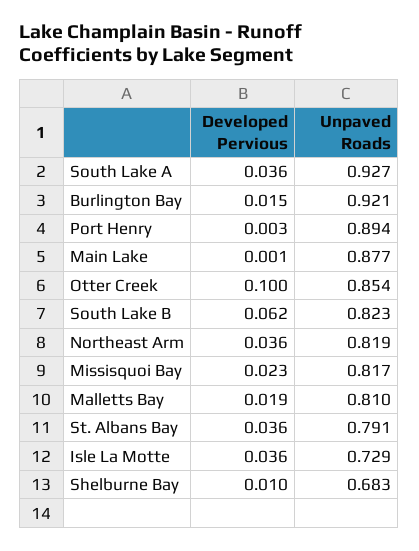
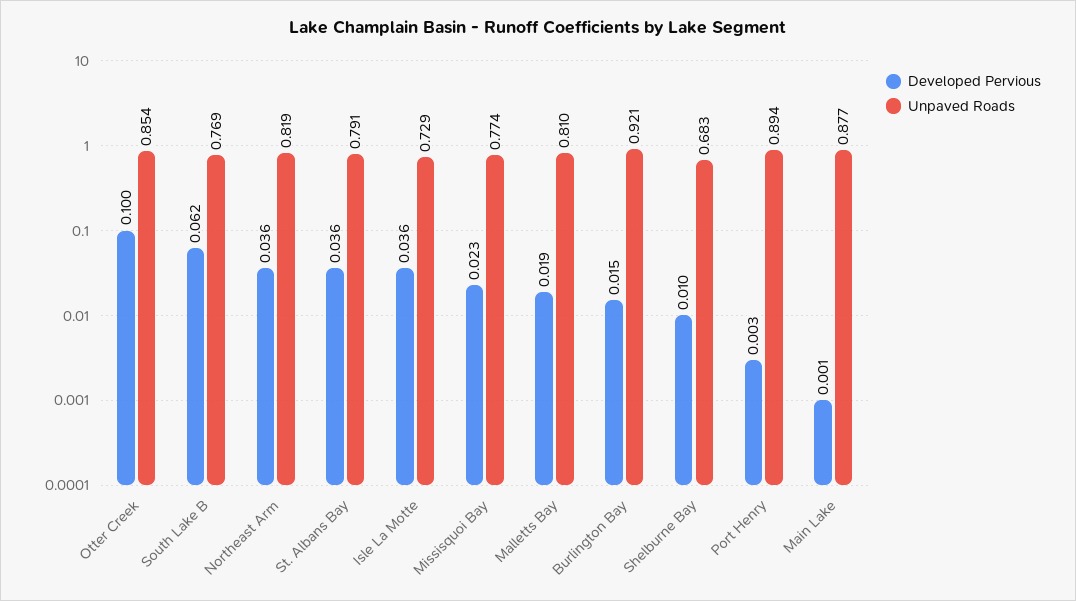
  {
    "Developed Pervious": {
-     "South Lake A": 0.036,
      "Burlington Bay": 0.015,
      "Port Henry": 0.003,
      "Main Lake": 0.001,
      "Otter Creek": 0.1,
      "South Lake B": 0.062,
      "Northeast Arm": 0.036,
      "Missisquoi Bay": 0.023,
      "Malletts Bay": 0.019,
      "St. Albans Bay": 0.036,
      "Isle La Motte": 0.036,
      "Shelburne Bay": 0.01
    },
    "Unpaved Roads": {
-     "South Lake A": 0.927,
      "Burlington Bay": 0.921,
      "Port Henry": 0.894,
      "Main Lake": 0.877,
      "Otter Creek": 0.854,
-     "South Lake B": 0.823,
+     "South Lake B": 0.769,
      "Northeast Arm": 0.819,
-     "Missisquoi Bay": 0.817,
+     "Missisquoi Bay": 0.774,
      "Malletts Bay": 0.81,
      "St. Albans Bay": 0.791,
      "Isle La Motte": 0.729,
      "Shelburne Bay": 0.683
    }
  }

